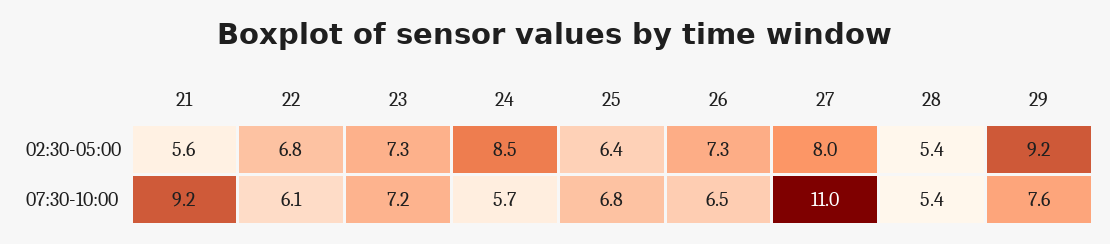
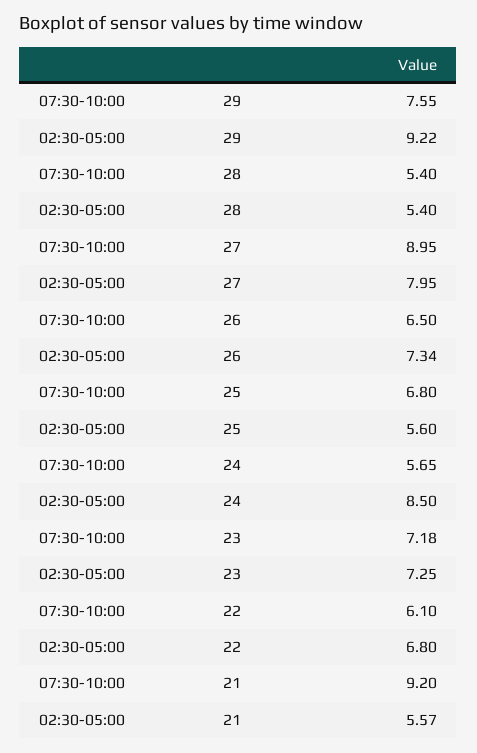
  {
    "21": {
      "02:30-05:00": 5.57,
      "07:30-10:00": 9.2
    },
    "22": {
      "02:30-05:00": 6.8,
      "07:30-10:00": 6.1
    },
    "23": {
      "02:30-05:00": 7.25,
      "07:30-10:00": 7.18
    },
    "24": {
      "02:30-05:00": 8.5,
      "07:30-10:00": 5.65
    },
    "25": {
-     "02:30-05:00": 6.4,
+     "02:30-05:00": 5.6,
      "07:30-10:00": 6.8
    },
    "26": {
      "02:30-05:00": 7.34,
      "07:30-10:00": 6.5
    },
    "27": {
      "02:30-05:00": 7.95,
-     "07:30-10:00": 11
+     "07:30-10:00": 8.95
    },
    "28": {
      "02:30-05:00": 5.4,
      "07:30-10:00": 5.4
    },
    "29": {
      "02:30-05:00": 9.22,
      "07:30-10:00": 7.55
    }
  }

